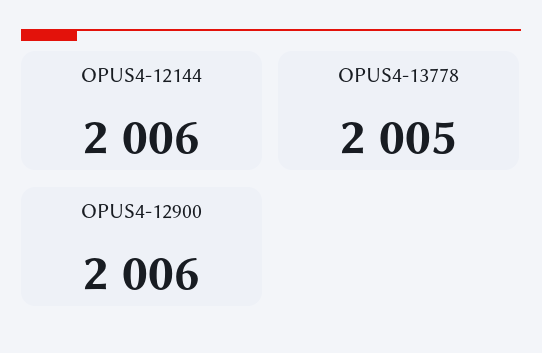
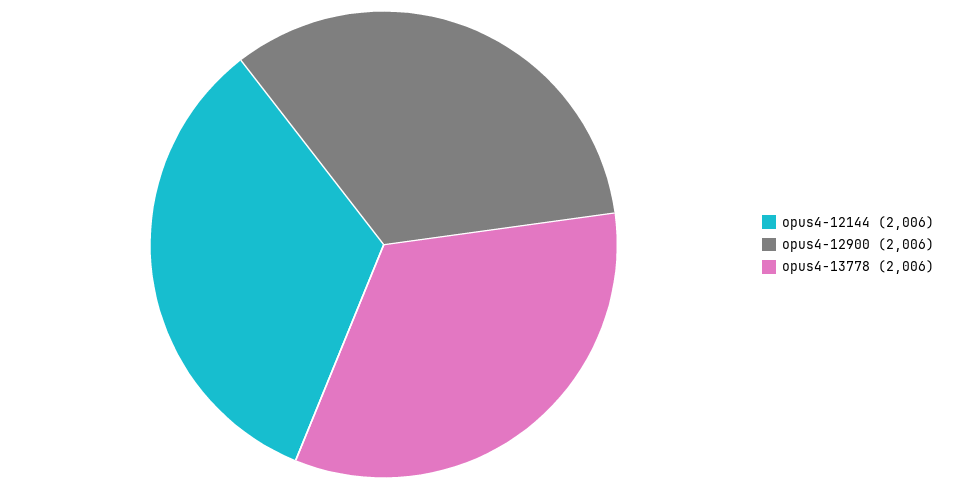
  {
    "OPUS4-12144": 2006,
-   "OPUS4-13778": 2005,
+   "OPUS4-13778": 2006,
    "OPUS4-12900": 2006
  }

